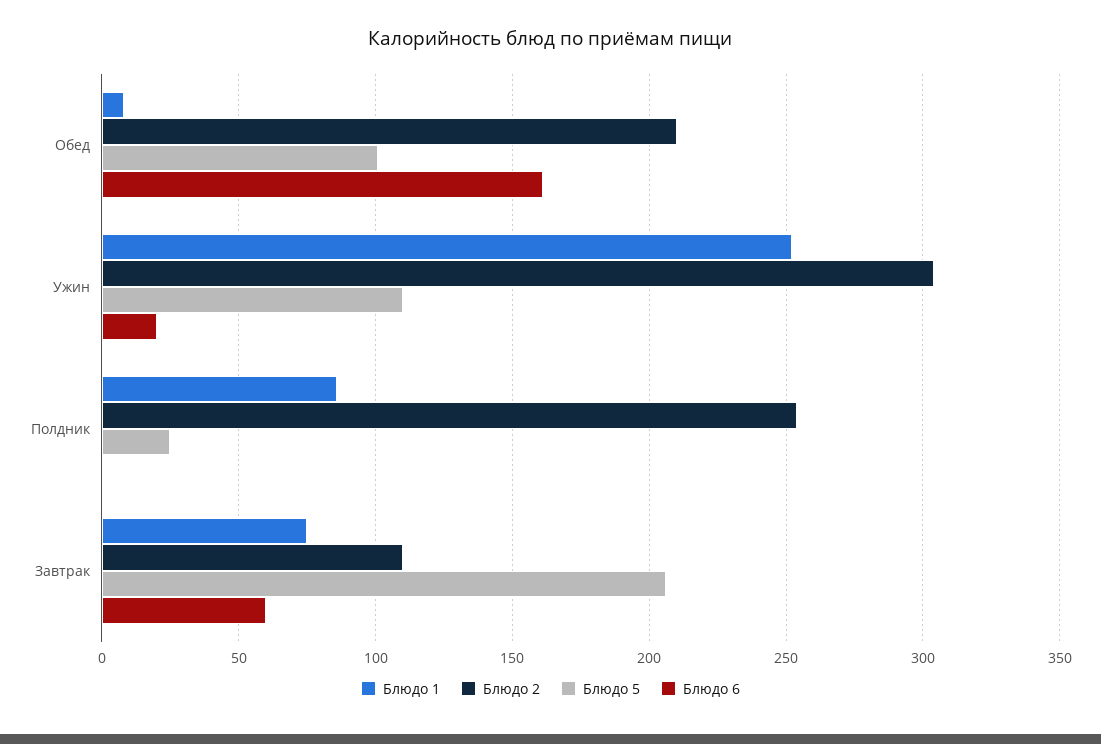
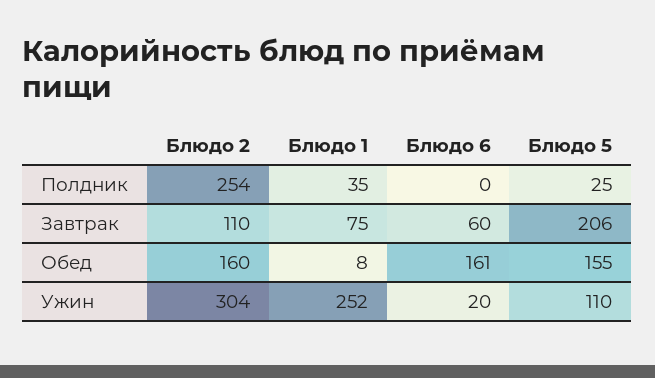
  {
    "Блюдо 1": {
      "Обед": 8,
      "Ужин": 252,
-     "Полдник": 85,
+     "Полдник": 35,
      "Завтрак": 75
    },
    "Блюдо 2": {
-     "Обед": 210,
+     "Обед": 160,
      "Ужин": 304,
      "Полдник": 254,
      "Завтрак": 110
    },
    "Блюдо 5": {
-     "Обед": 100,
+     "Обед": 155,
      "Ужин": 110,
      "Полдник": 25,
      "Завтрак": 206
    },
    "Блюдо 6": {
      "Обед": 161,
      "Ужин": 20,
      "Полдник": 0,
      "Завтрак": 60
    }
  }

